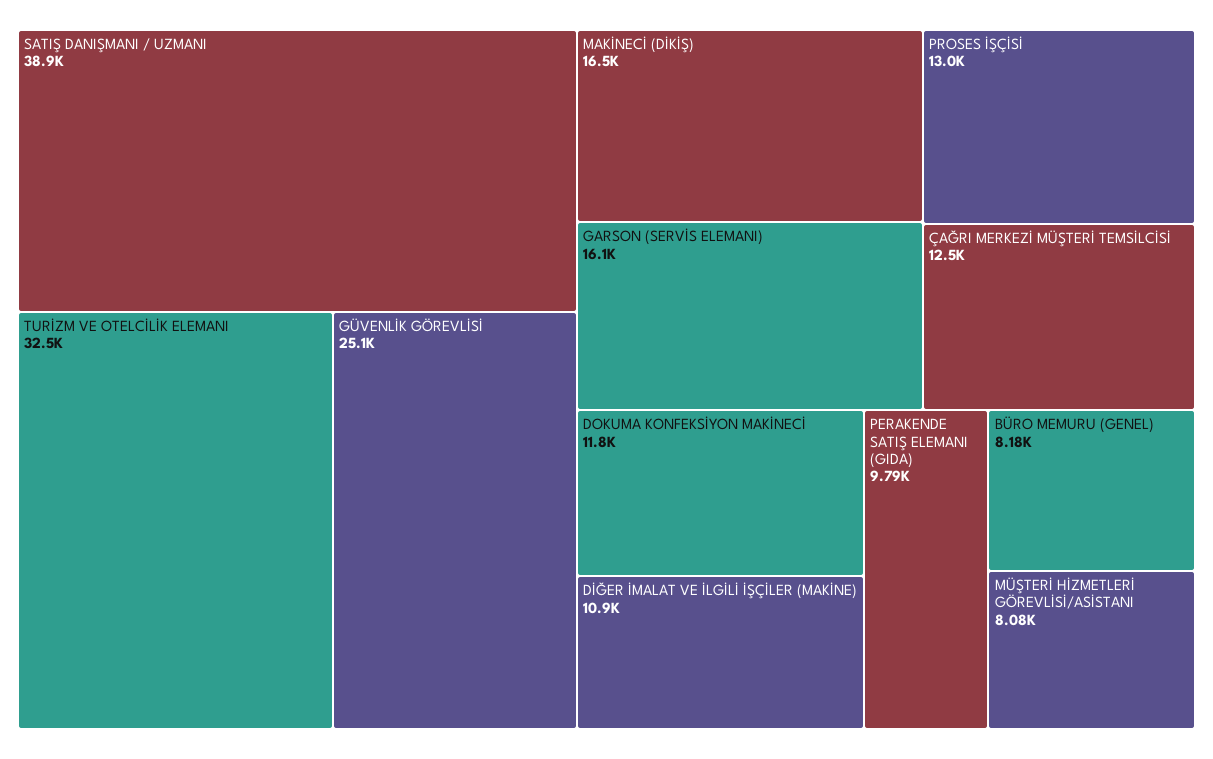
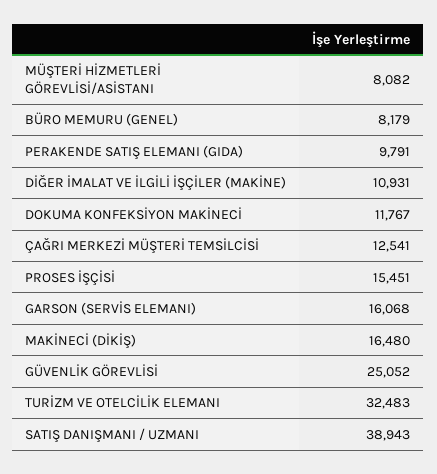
  {
    "SATIŞ DANIŞMANI / UZMANI": 38943,
    "TURİZM VE OTELCİLİK ELEMANI": 32483,
    "GÜVENLİK GÖREVLİSİ": 25052,
    "MAKİNECİ (DİKİŞ)": 16480,
    "GARSON (SERVİS ELEMANI)": 16068,
-   "PROSES İŞÇİSİ": 13000,
+   "PROSES İŞÇİSİ": 15451,
    "ÇAĞRI MERKEZİ MÜŞTERİ TEMSİLCİSİ": 12541,
    "DOKUMA KONFEKSİYON MAKİNECİ": 11767,
    "DİĞER İMALAT VE İLGİLİ İŞÇİLER (MAKİNE)": 10931,
    "PERAKENDE SATIŞ ELEMANI (GIDA)": 9791,
    "BÜRO MEMURU (GENEL)": 8179,
    "MÜŞTERİ HİZMETLERİ GÖREVLİSİ/ASİSTANI": 8082
  }

